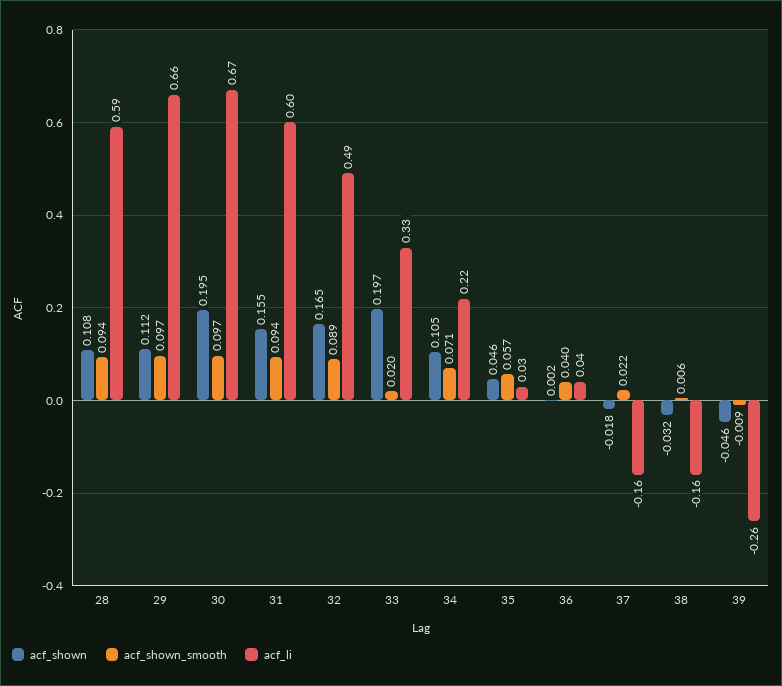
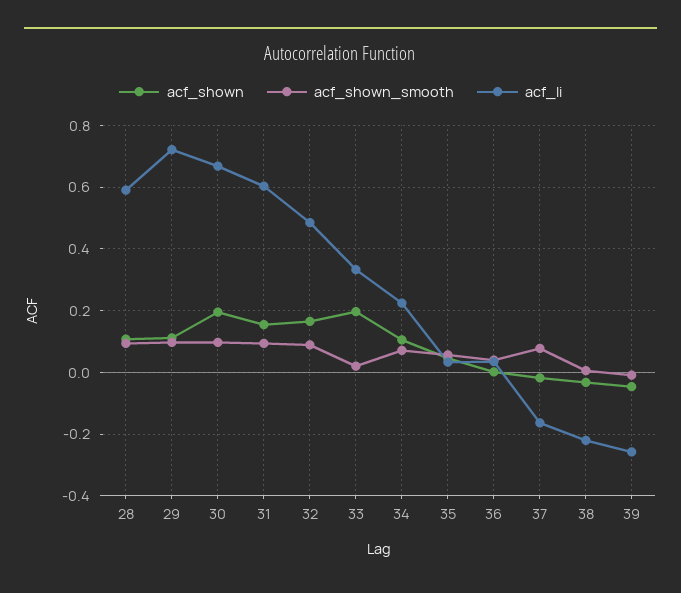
  {
    "acf_shown": {
      "28": 0.108,
      "29": 0.112,
      "30": 0.195,
      "31": 0.155,
      "32": 0.165,
      "33": 0.197,
      "34": 0.105,
      "35": 0.046,
      "36": 0.002,
      "37": -0.018,
      "38": -0.032,
      "39": -0.046
    },
    "acf_shown_smooth": {
      "28": 0.094,
      "29": 0.097,
      "30": 0.097,
      "31": 0.094,
      "32": 0.089,
      "33": 0.02,
      "34": 0.071,
      "35": 0.057,
      "36": 0.04,
-     "37": 0.022,
+     "37": 0.08,
      "38": 0.006,
      "39": -0.009
    },
    "acf_li": {
      "28": 0.59,
-     "29": 0.66,
+     "29": 0.72,
      "30": 0.67,
      "31": 0.6,
      "32": 0.49,
      "33": 0.33,
      "34": 0.22,
      "35": 0.03,
      "36": 0.04,
      "37": -0.16,
-     "38": -0.16,
+     "38": -0.22,
      "39": -0.26
    }
  }

